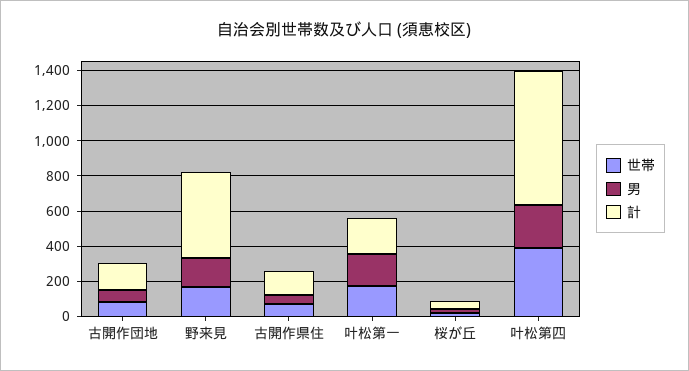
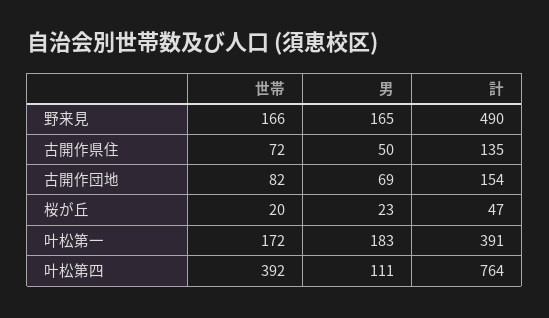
  {
    "世帯": {
      "古開作団地": 82,
      "野来見": 166,
      "古開作県住": 72,
      "叶松第一": 172,
      "桜が丘": 20,
      "叶松第四": 392
    },
    "男": {
      "古開作団地": 69,
      "野来見": 165,
      "古開作県住": 50,
      "叶松第一": 183,
      "桜が丘": 23,
-     "叶松第四": 250
+     "叶松第四": 111
    },
    "計": {
      "古開作団地": 154,
      "野来見": 490,
      "古開作県住": 135,
-     "叶松第一": 200,
+     "叶松第一": 391,
      "桜が丘": 47,
      "叶松第四": 764
    }
  }

